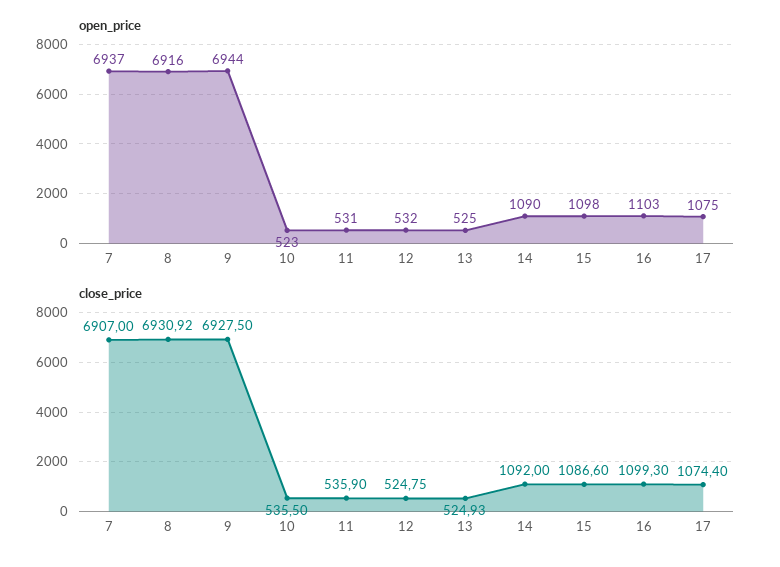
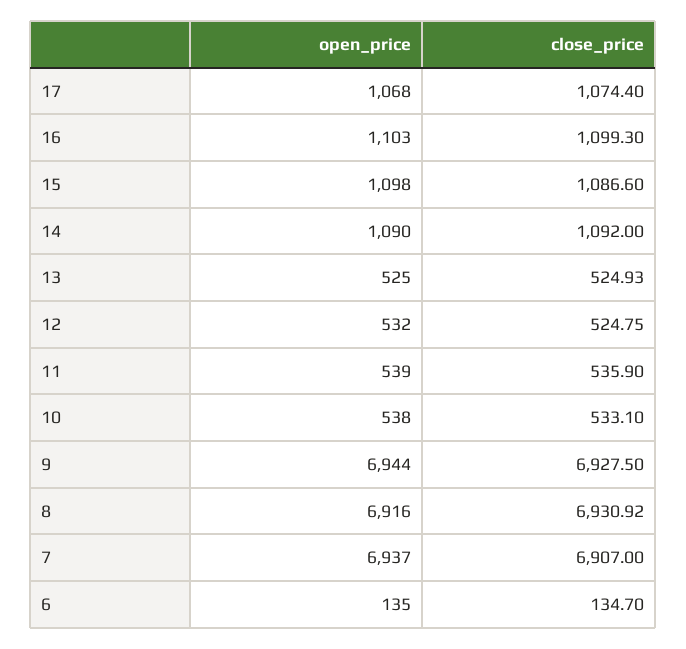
  {
    "open_price": {
      "7": 6937,
      "8": 6916,
      "9": 6944,
-     "10": 523,
+     "10": 538,
-     "11": 531,
+     "11": 539,
      "12": 532,
      "13": 525,
      "14": 1090,
      "15": 1098,
      "16": 1103,
-     "17": 1075
+     "17": 1068,
+     "6": 135
    },
    "close_price": {
      "7": 6907,
      "8": 6930.92,
      "9": 6927.5,
-     "10": 535.5,
+     "10": 533.1,
      "11": 535.9,
      "12": 524.75,
      "13": 524.93,
      "14": 1092,
      "15": 1086.6,
      "16": 1099.3,
-     "17": 1074.4
+     "17": 1074.4,
+     "6": 134.7
    }
  }

